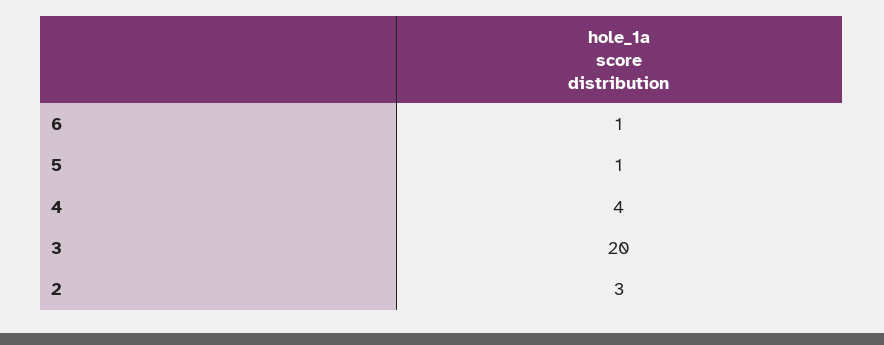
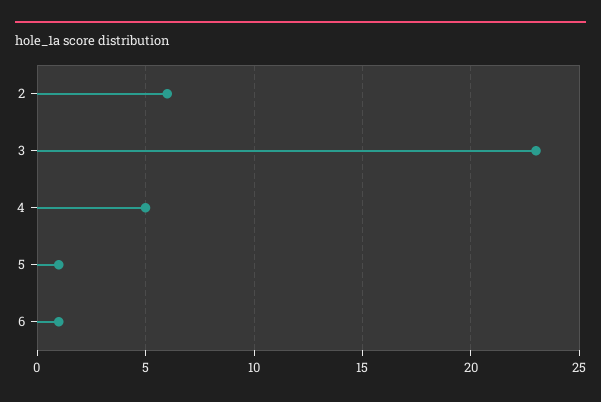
  {
    "6": 1,
    "5": 1,
-   "4": 4,
+   "4": 5,
-   "3": 20,
+   "3": 23,
-   "2": 3
+   "2": 6
  }

